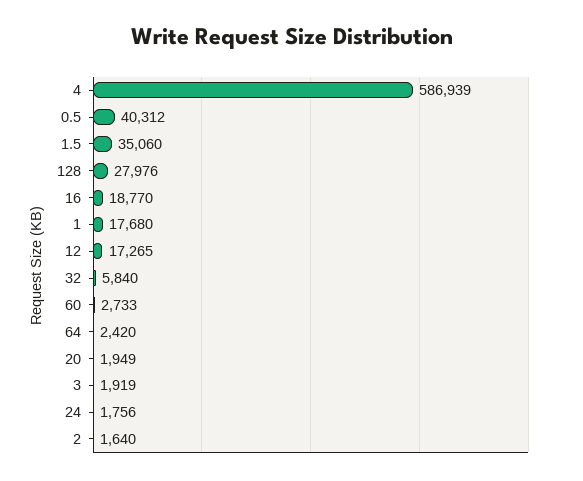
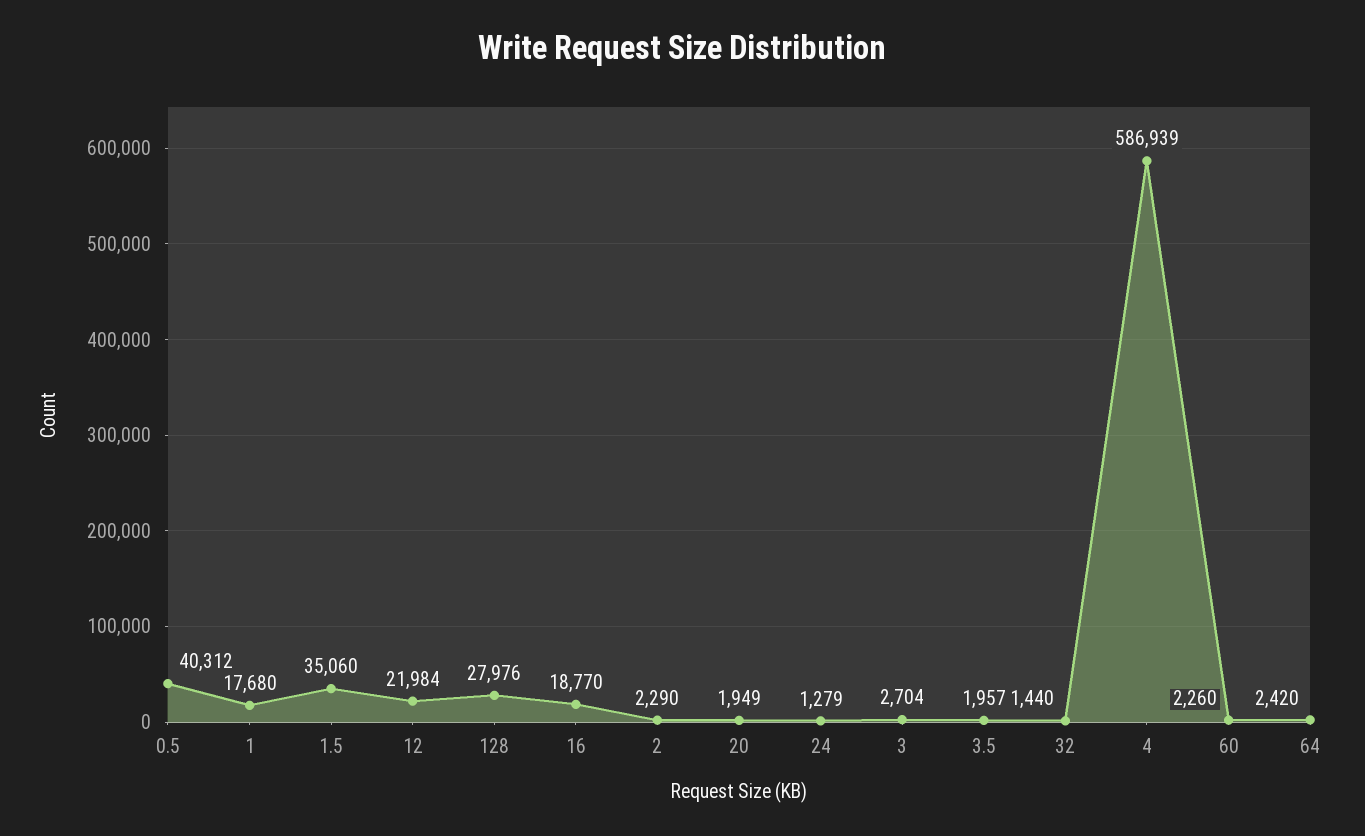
  {
    "4": 586939,
    "0.5": 40312,
    "1.5": 35060,
    "128": 27976,
    "16": 18770,
    "1": 17680,
-   "12": 17265,
+   "12": 21984,
-   "32": 5840,
+   "32": 1440,
-   "60": 2733,
+   "60": 2260,
    "64": 2420,
    "20": 1949,
-   "3": 1919,
+   "3": 2704,
-   "24": 1756,
+   "24": 1279,
-   "2": 1640
+   "2": 2290,
+   "3.5": 1957
  }

